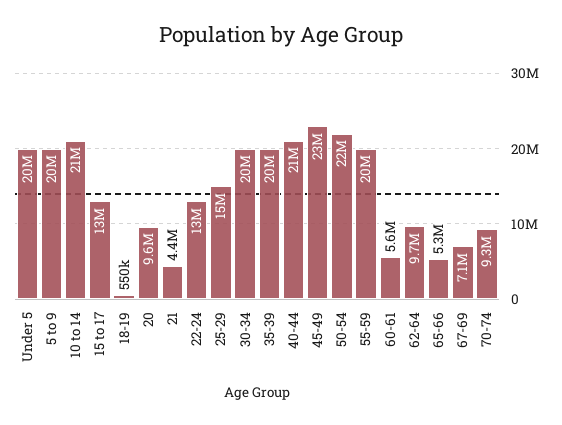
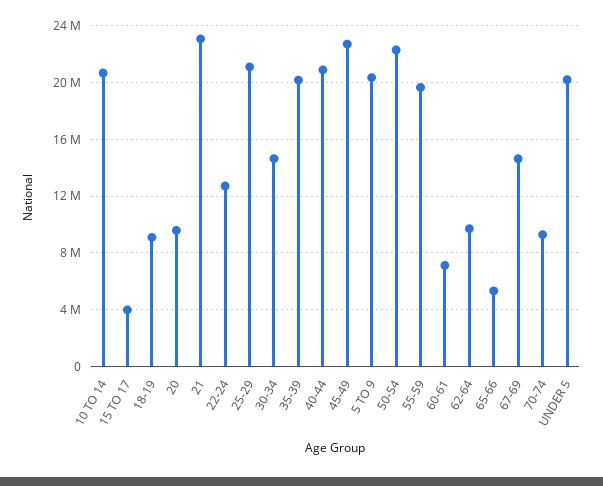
  {
    "Under 5": 20000000,
    "5 to 9": 20000000,
    "10 to 14": 21000000,
-   "15 to 17": 13000000,
+   "15 to 17": 4000000,
-   "18-19": 550000,
+   "18-19": 9000000,
    "20": 9600000,
-   "21": 4400000,
+   "21": 23000000,
    "22-24": 13000000,
-   "25-29": 15000000,
+   "25-29": 21000000,
-   "30-34": 20000000,
+   "30-34": 14500000,
    "35-39": 20000000,
    "40-44": 21000000,
    "45-49": 23000000,
    "50-54": 22000000,
    "55-59": 20000000,
-   "60-61": 5600000,
+   "60-61": 7000000,
    "62-64": 9700000,
    "65-66": 5300000,
-   "67-69": 7100000,
+   "67-69": 14500000,
    "70-74": 9300000
  }

